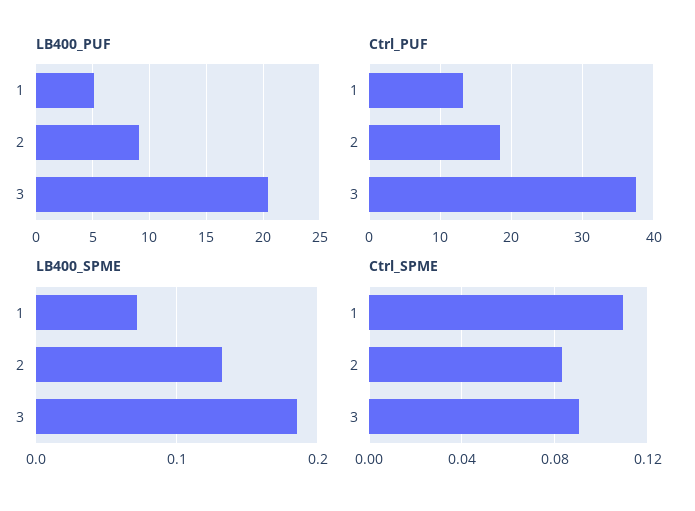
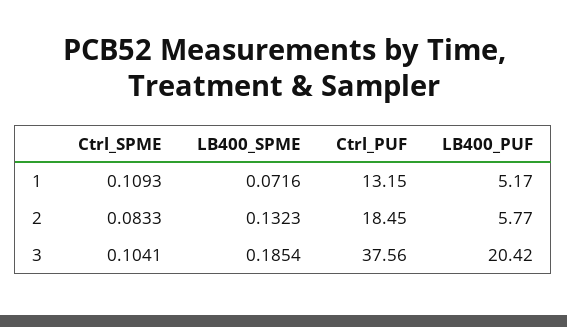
  {
    "LB400_PUF": {
      "1": 5.17,
-     "2": 9,
+     "2": 5.77,
      "3": 20.42
    },
    "Ctrl_PUF": {
      "1": 13.15,
      "2": 18.45,
      "3": 37.56
    },
    "LB400_SPME": {
      "1": 0.0716,
      "2": 0.1323,
      "3": 0.1854
    },
    "Ctrl_SPME": {
      "1": 0.1093,
      "2": 0.0833,
-     "3": 0.09
+     "3": 0.1041
    }
  }

